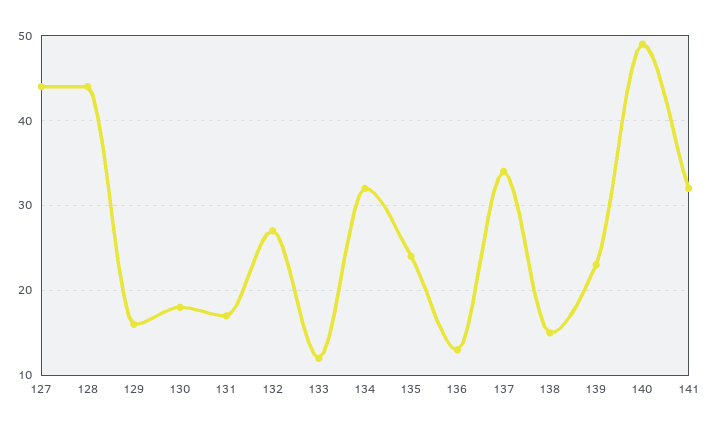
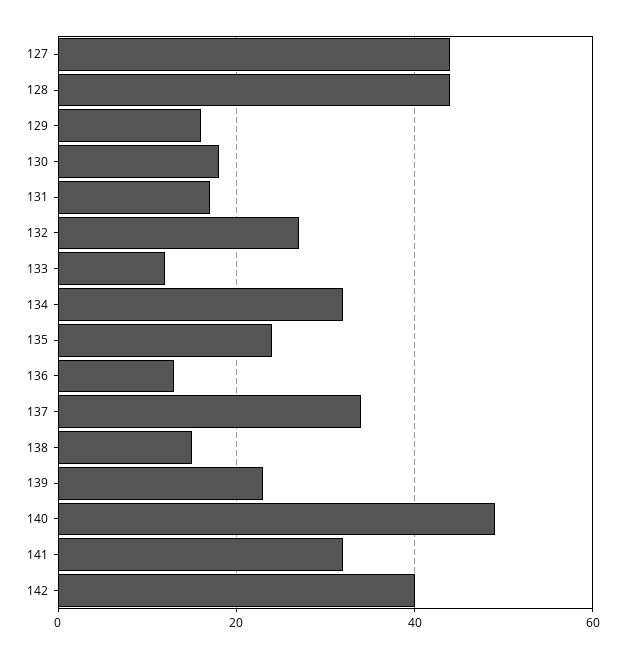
  {
    "127": 44,
    "128": 44,
    "129": 16,
    "130": 18,
    "131": 17,
    "132": 27,
    "133": 12,
    "134": 32,
    "135": 24,
    "136": 13,
    "137": 34,
    "138": 15,
    "139": 23,
    "140": 49,
-   "141": 32
+   "141": 32,
+   "142": 40
  }

